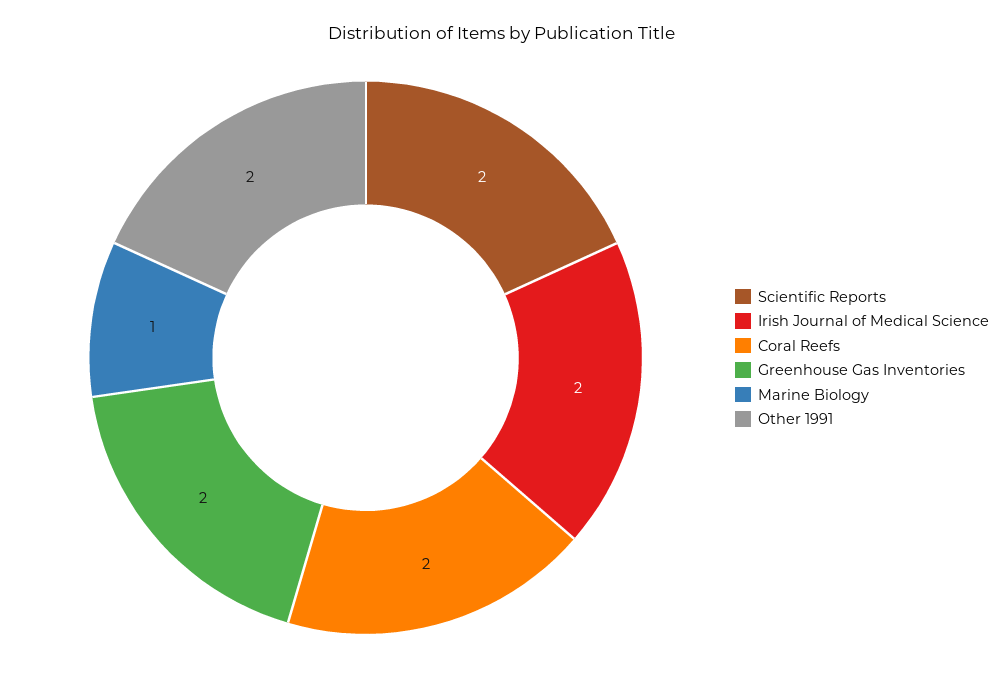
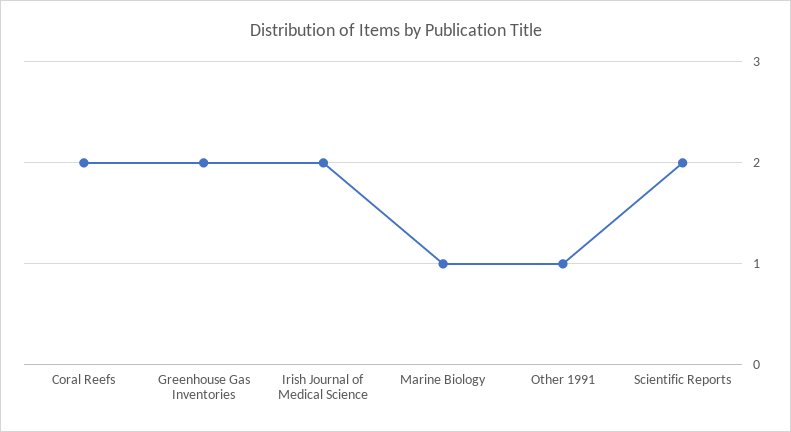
  {
    "Scientific Reports": 2,
    "Irish Journal of Medical Science": 2,
    "Coral Reefs": 2,
    "Greenhouse Gas Inventories": 2,
    "Marine Biology": 1,
-   "Other 1991": 2
+   "Other 1991": 1
  }

